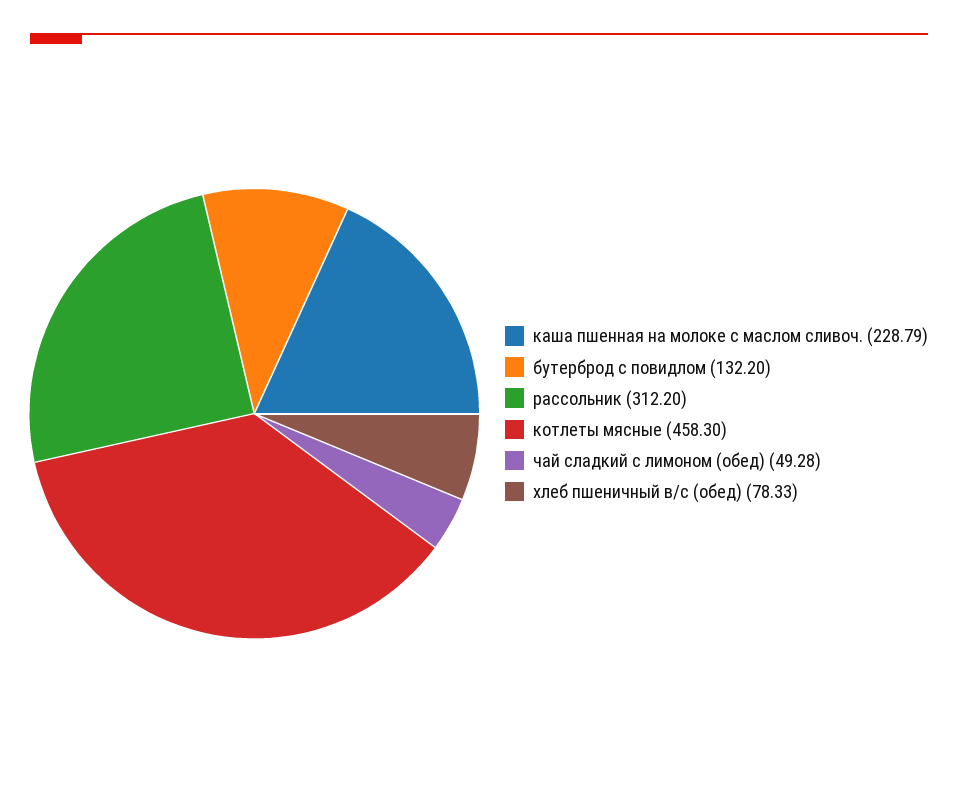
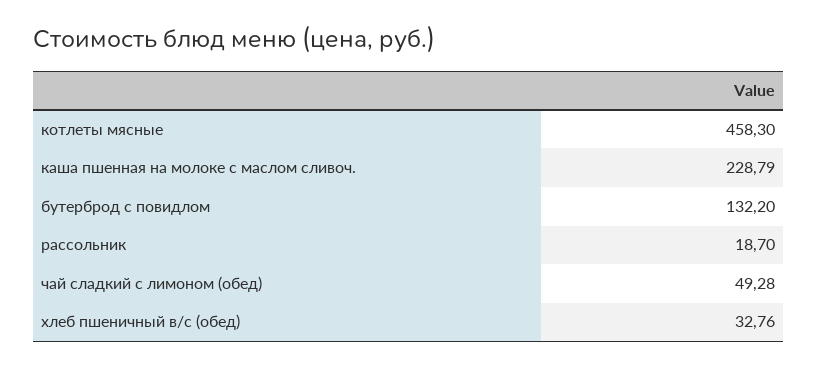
  {
    "каша пшенная на молоке с маслом сливоч.": 228.79,
    "бутерброд с повидлом": 132.2,
-   "рассольник": 312.2,
+   "рассольник": 18.7,
    "котлеты мясные": 458.3,
    "чай сладкий с лимоном (обед)": 49.28,
-   "хлеб пшеничный в/с (обед)": 78.33
+   "хлеб пшеничный в/с (обед)": 32.76
  }

